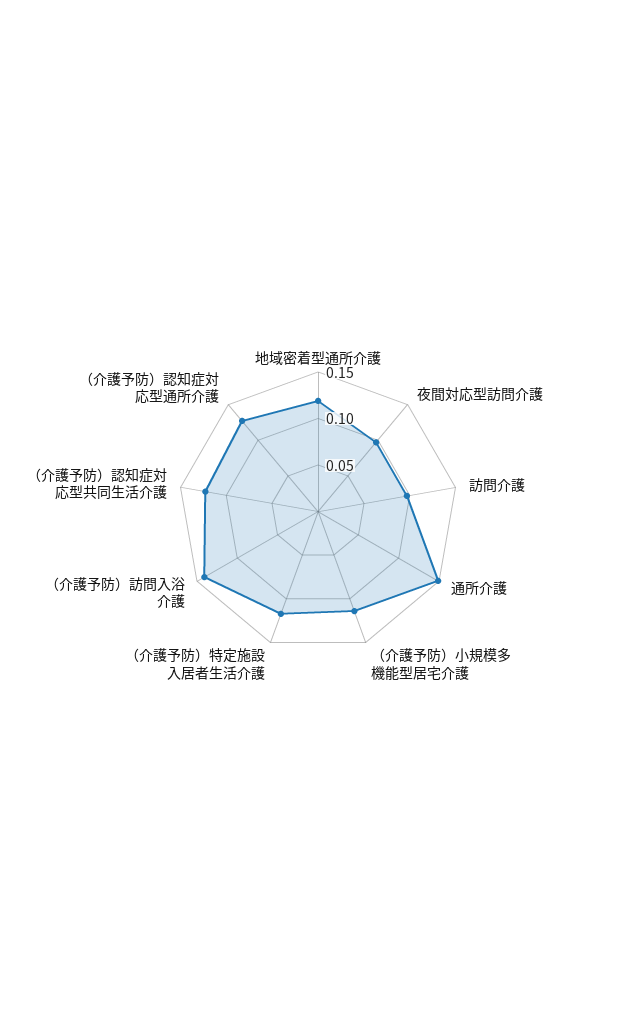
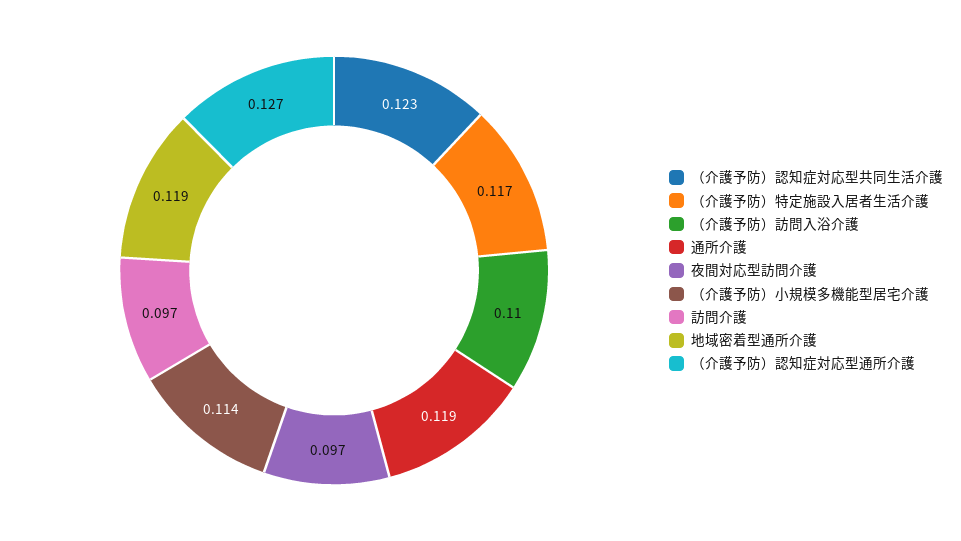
  {
    "地域密着型通所介護": 0.119,
    "夜間対応型訪問介護": 0.097,
    "訪問介護": 0.097,
-   "通所介護": 0.15,
+   "通所介護": 0.119,
    "（介護予防）小規模多機能型居宅介護": 0.114,
    "（介護予防）特定施設入居者生活介護": 0.117,
-   "（介護予防）訪問入浴介護": 0.14,
+   "（介護予防）訪問入浴介護": 0.11,
    "（介護予防）認知症対応型共同生活介護": 0.123,
    "（介護予防）認知症対応型通所介護": 0.127
  }

